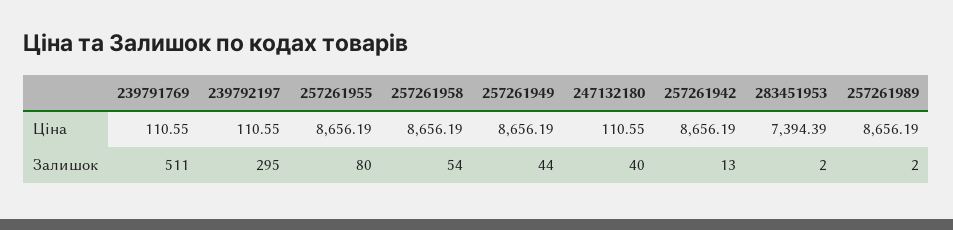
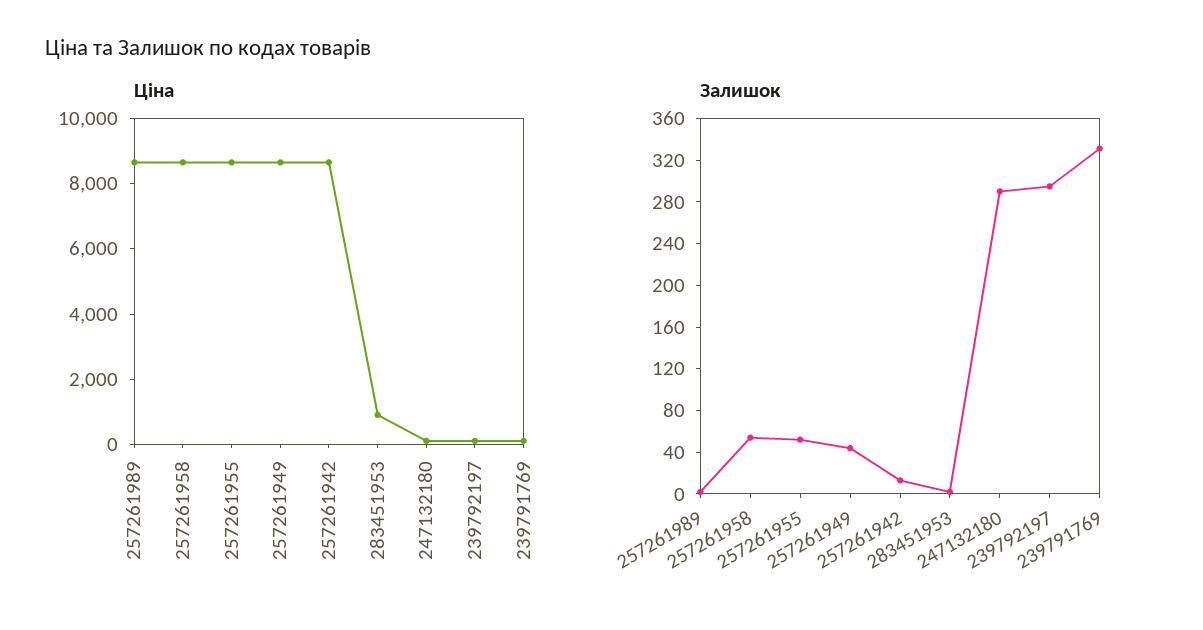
  {
    "Ціна": {
      "239791769": 110.55,
      "239792197": 110.55,
      "257261955": 8656.19,
      "257261958": 8656.19,
      "257261949": 8656.19,
      "247132180": 110.55,
      "257261942": 8656.19,
-     "283451953": 7394.39,
+     "283451953": 1000,
      "257261989": 8656.19
    },
    "Залишок": {
-     "239791769": 511,
+     "239791769": 330,
      "239792197": 295,
-     "257261955": 80,
+     "257261955": 50,
      "257261958": 54,
      "257261949": 44,
-     "247132180": 40,
+     "247132180": 290,
      "257261942": 13,
      "283451953": 2,
      "257261989": 2
    }
  }

